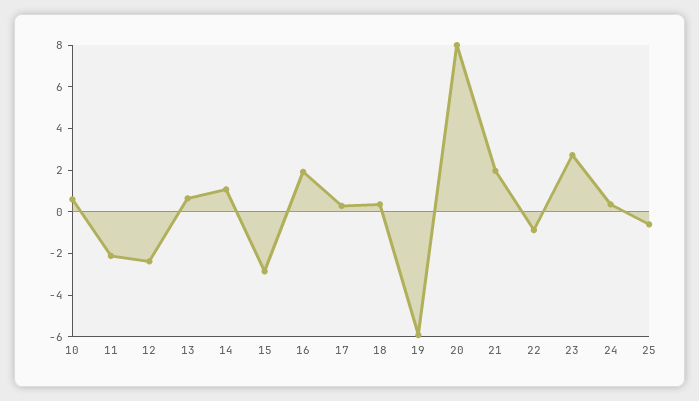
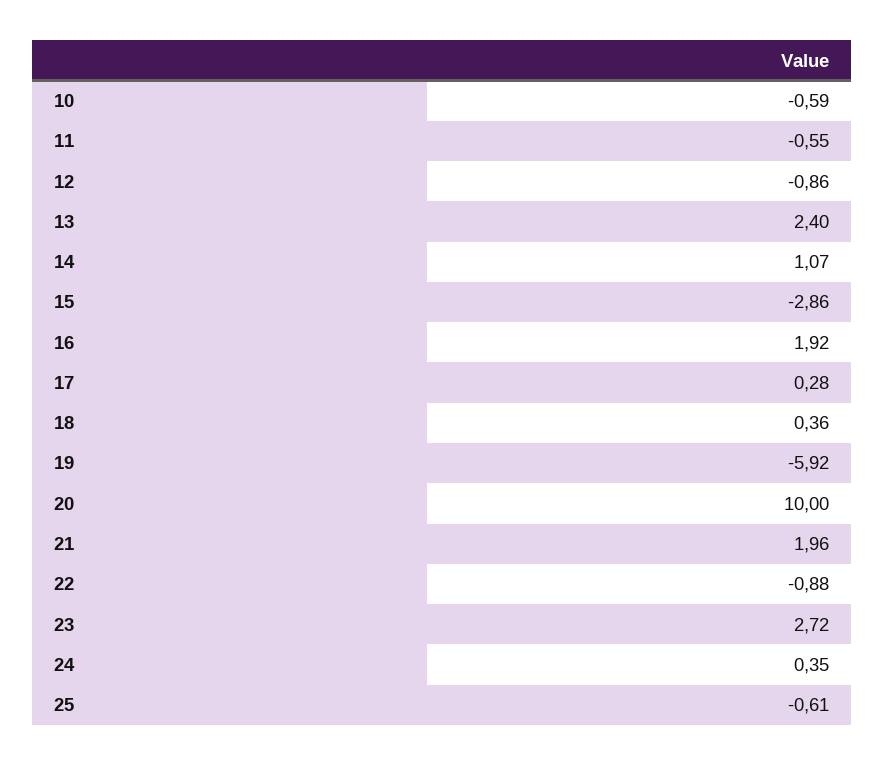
  {
-   "10": 0.5,
+   "10": -0.59,
-   "11": -2,
+   "11": -0.55,
-   "12": -2.5,
+   "12": -0.86,
-   "13": 0.5,
+   "13": 2.4,
    "14": 1.07,
    "15": -2.86,
    "16": 1.92,
    "17": 0.28,
    "18": 0.36,
    "19": -5.92,
-   "20": 8,
+   "20": 10,
    "21": 1.96,
    "22": -0.88,
    "23": 2.72,
    "24": 0.35,
    "25": -0.61
  }

